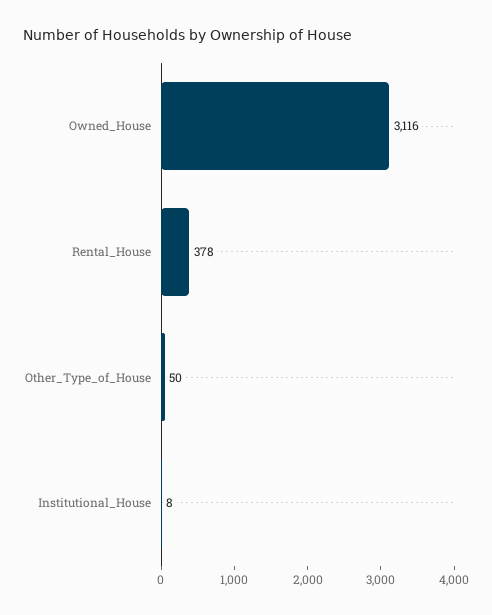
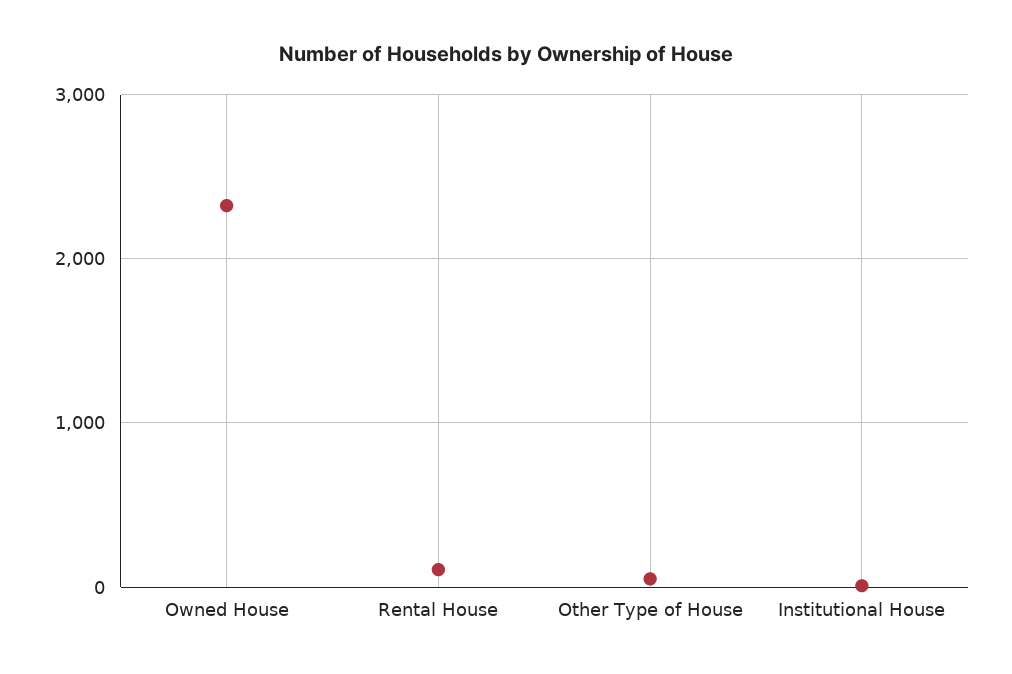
  {
-   "Owned_House": 3116,
+   "Owned_House": 2300,
-   "Rental_House": 378,
+   "Rental_House": 100,
    "Other_Type_of_House": 50,
    "Institutional_House": 8
  }

